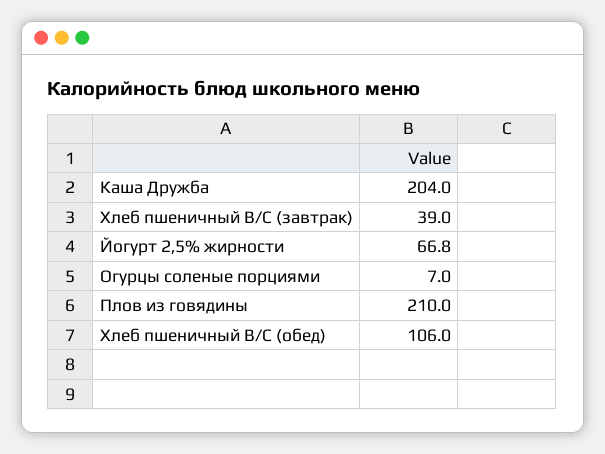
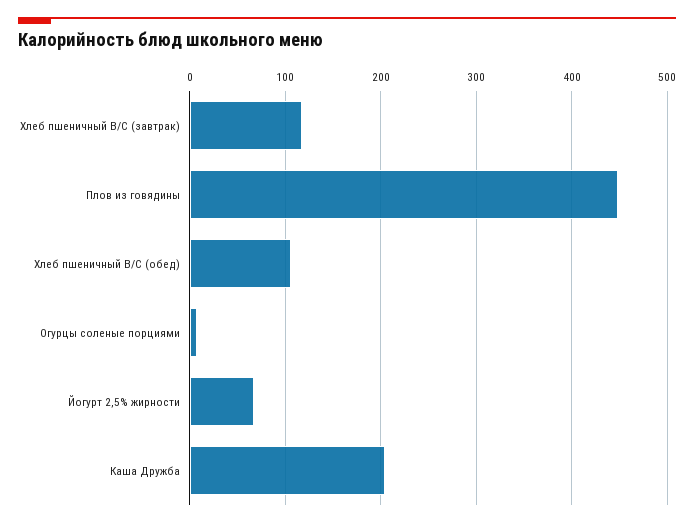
  {
    "Каша Дружба": 204,
-   "Хлеб пшеничный В/С (завтрак)": 39,
+   "Хлеб пшеничный В/С (завтрак)": 120,
    "Йогурт 2,5% жирности": 66.8,
    "Огурцы соленые порциями": 7,
-   "Плов из говядины": 210,
+   "Плов из говядины": 450,
    "Хлеб пшеничный В/С (обед)": 106
  }

